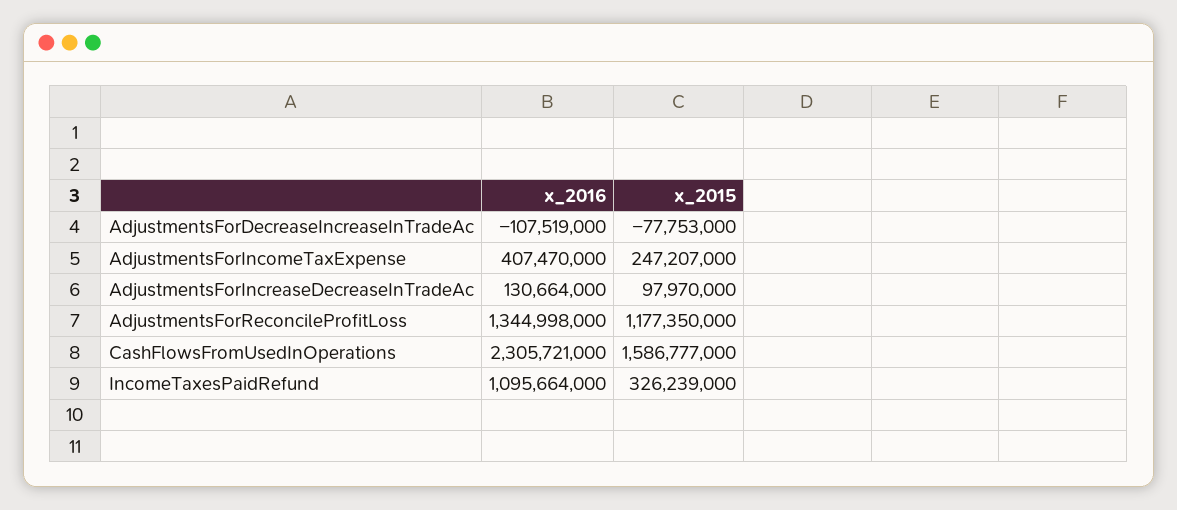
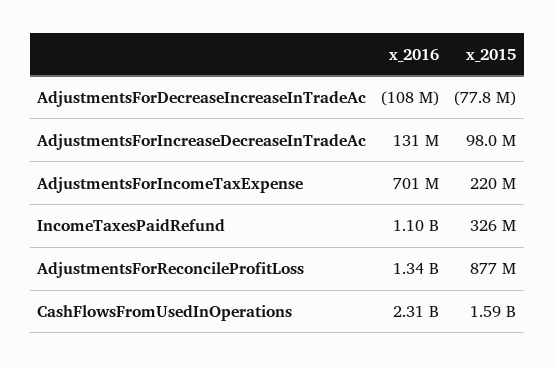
  {
    "x_2016": {
      "AdjustmentsForDecreaseIncreaseInTradeAc": -107519000,
-     "AdjustmentsForIncomeTaxExpense": 407470000,
+     "AdjustmentsForIncomeTaxExpense": 701000000,
      "AdjustmentsForIncreaseDecreaseInTradeAc": 130664000,
      "AdjustmentsForReconcileProfitLoss": 1344998000,
      "CashFlowsFromUsedInOperations": 2305721000,
      "IncomeTaxesPaidRefund": 1095664000
    },
    "x_2015": {
      "AdjustmentsForDecreaseIncreaseInTradeAc": -77753000,
-     "AdjustmentsForIncomeTaxExpense": 247207000,
+     "AdjustmentsForIncomeTaxExpense": 220000000,
      "AdjustmentsForIncreaseDecreaseInTradeAc": 97970000,
-     "AdjustmentsForReconcileProfitLoss": 1177350000,
+     "AdjustmentsForReconcileProfitLoss": 877000000,
      "CashFlowsFromUsedInOperations": 1586777000,
      "IncomeTaxesPaidRefund": 326239000
    }
  }

